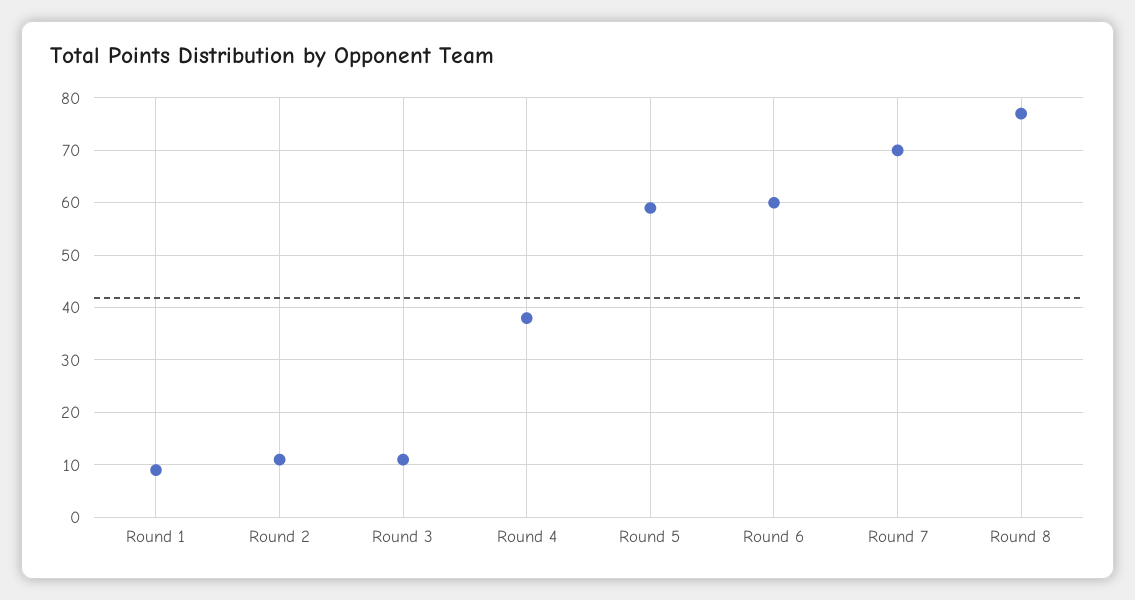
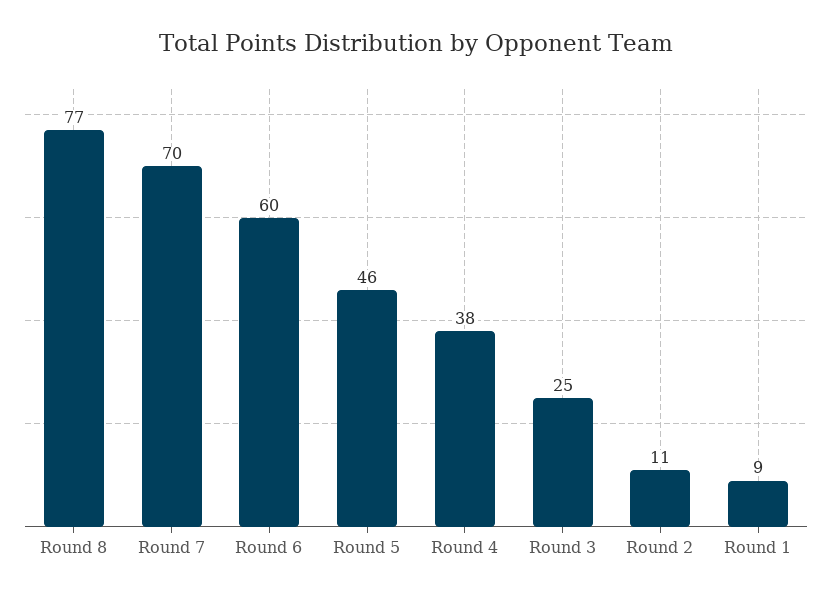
  {
    "Round 1": 9,
    "Round 2": 11,
-   "Round 3": 10,
+   "Round 3": 25,
    "Round 4": 38,
-   "Round 5": 60,
+   "Round 5": 46,
    "Round 6": 60,
    "Round 7": 70,
    "Round 8": 77
  }

